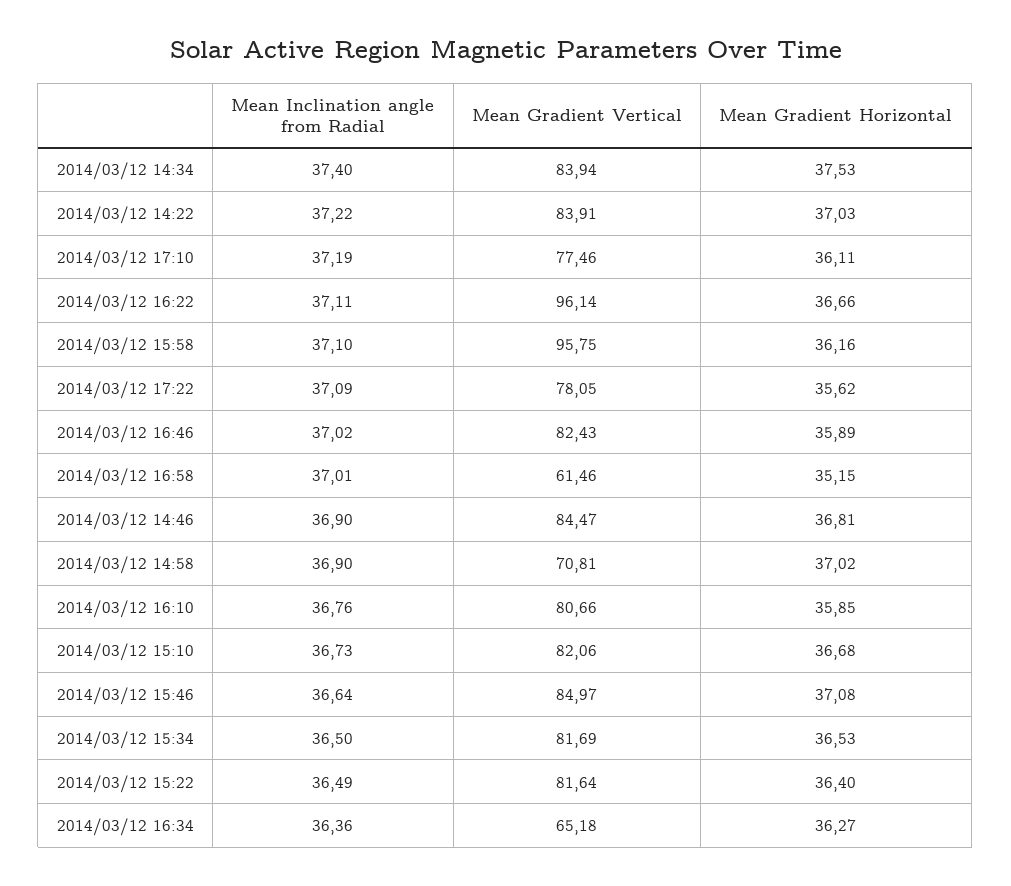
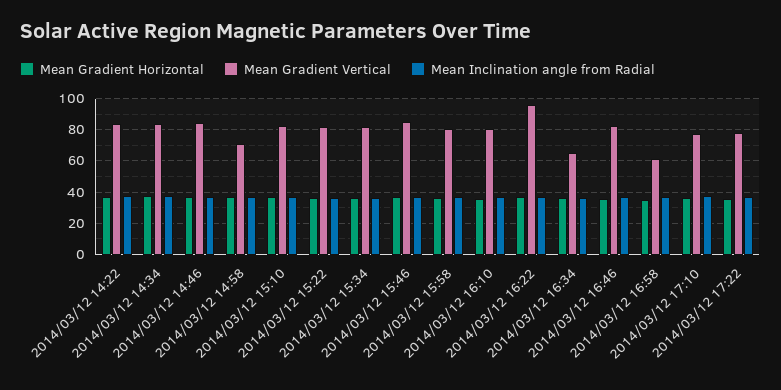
  {
    "Mean Inclination angle from Radial": {
      "2014/03/12 14:34": 37.4,
      "2014/03/12 14:22": 37.22,
      "2014/03/12 17:10": 37.19,
      "2014/03/12 16:22": 37.11,
      "2014/03/12 15:58": 37.1,
      "2014/03/12 17:22": 37.09,
      "2014/03/12 16:46": 37.02,
      "2014/03/12 16:58": 37.01,
      "2014/03/12 14:46": 36.9,
      "2014/03/12 14:58": 36.9,
      "2014/03/12 16:10": 36.76,
      "2014/03/12 15:10": 36.73,
      "2014/03/12 15:46": 36.64,
      "2014/03/12 15:34": 36.5,
      "2014/03/12 15:22": 36.49,
      "2014/03/12 16:34": 36.36
    },
    "Mean Gradient Vertical": {
      "2014/03/12 14:34": 83.94,
      "2014/03/12 14:22": 83.91,
      "2014/03/12 17:10": 77.46,
      "2014/03/12 16:22": 96.14,
-     "2014/03/12 15:58": 95.75,
+     "2014/03/12 15:58": 80,
      "2014/03/12 17:22": 78.05,
      "2014/03/12 16:46": 82.43,
      "2014/03/12 16:58": 61.46,
      "2014/03/12 14:46": 84.47,
      "2014/03/12 14:58": 70.81,
      "2014/03/12 16:10": 80.66,
      "2014/03/12 15:10": 82.06,
      "2014/03/12 15:46": 84.97,
      "2014/03/12 15:34": 81.69,
      "2014/03/12 15:22": 81.64,
      "2014/03/12 16:34": 65.18
    },
    "Mean Gradient Horizontal": {
      "2014/03/12 14:34": 37.53,
      "2014/03/12 14:22": 37.03,
      "2014/03/12 17:10": 36.11,
      "2014/03/12 16:22": 36.66,
      "2014/03/12 15:58": 36.16,
      "2014/03/12 17:22": 35.62,
      "2014/03/12 16:46": 35.89,
      "2014/03/12 16:58": 35.15,
      "2014/03/12 14:46": 36.81,
      "2014/03/12 14:58": 37.02,
      "2014/03/12 16:10": 35.85,
      "2014/03/12 15:10": 36.68,
      "2014/03/12 15:46": 37.08,
      "2014/03/12 15:34": 36.53,
      "2014/03/12 15:22": 36.4,
      "2014/03/12 16:34": 36.27
    }
  }

